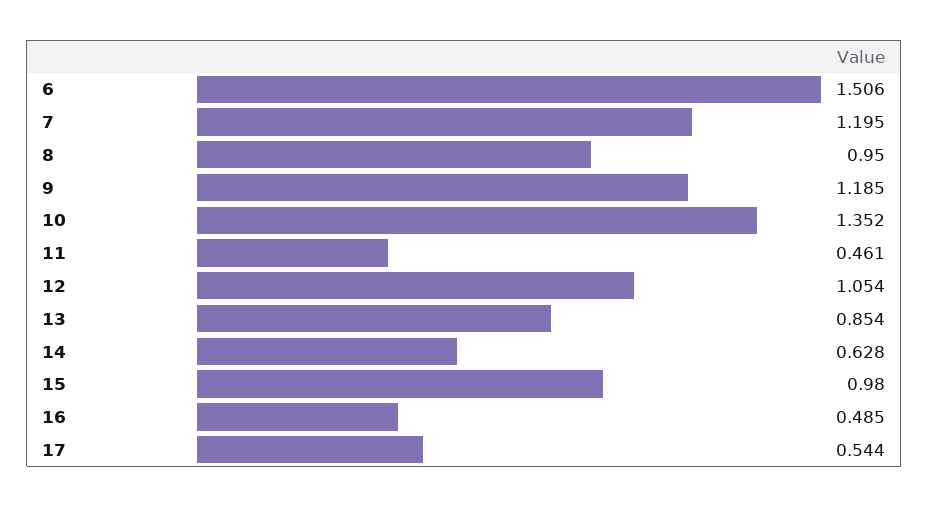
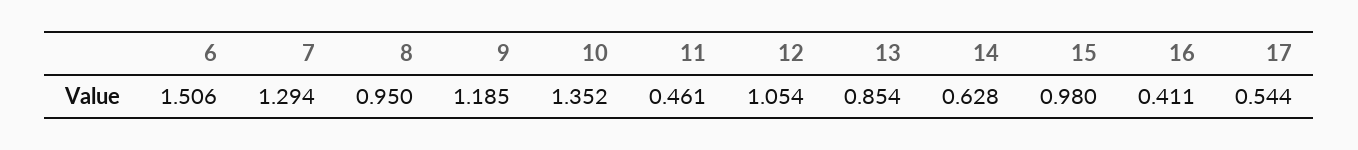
  {
    "6": 1.506,
-   "7": 1.195,
+   "7": 1.294,
    "8": 0.95,
    "9": 1.185,
    "10": 1.352,
    "11": 0.461,
    "12": 1.054,
    "13": 0.854,
    "14": 0.628,
    "15": 0.98,
-   "16": 0.485,
+   "16": 0.411,
    "17": 0.544
  }

